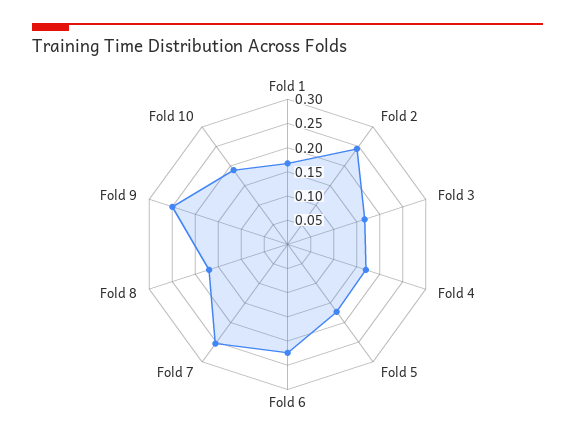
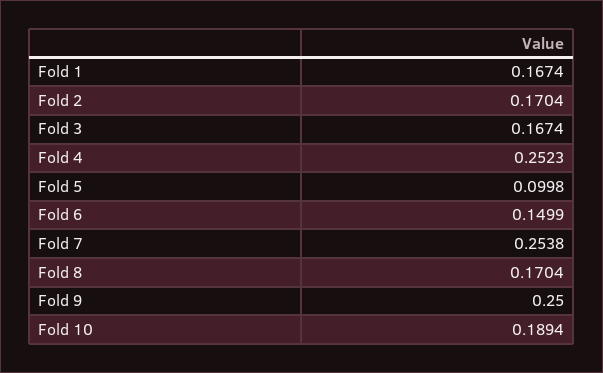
  {
    "Fold 1": 0.1674,
-   "Fold 2": 0.25,
+   "Fold 2": 0.1704,
    "Fold 3": 0.1674,
-   "Fold 4": 0.175,
+   "Fold 4": 0.2523,
-   "Fold 5": 0.175,
+   "Fold 5": 0.0998,
-   "Fold 6": 0.225,
+   "Fold 6": 0.1499,
    "Fold 7": 0.2538,
    "Fold 8": 0.1704,
    "Fold 9": 0.25,
    "Fold 10": 0.1894
  }

